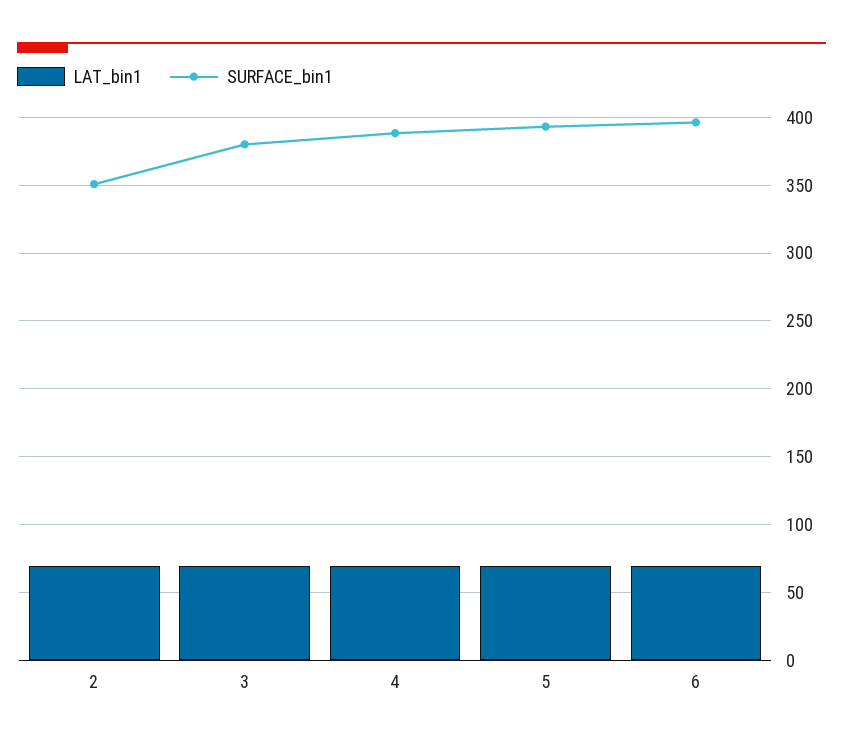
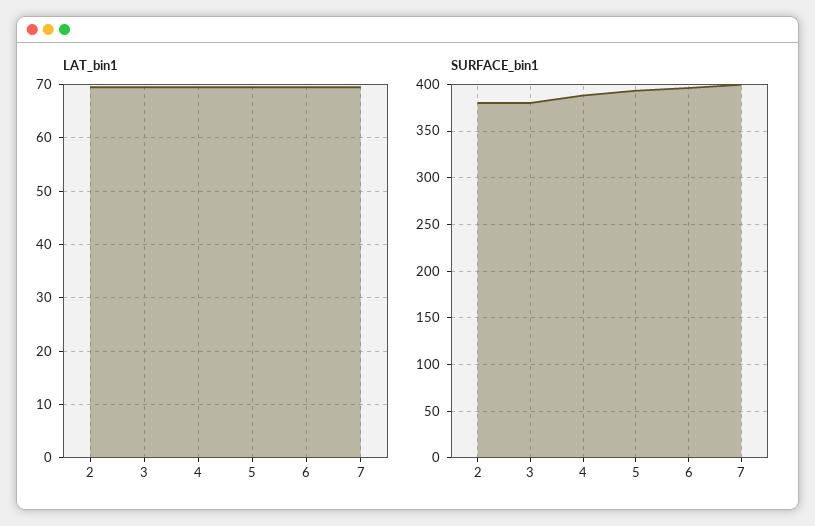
  {
    "LAT_bin1": {
      "2": 70,
      "3": 70,
      "4": 70,
      "5": 70,
-     "6": 70
+     "6": 70,
+     "7": 70
    },
    "SURFACE_bin1": {
-     "2": 350,
+     "2": 380,
      "3": 380,
      "4": 390,
      "5": 395,
-     "6": 395
+     "6": 395,
+     "7": 400
    }
  }

